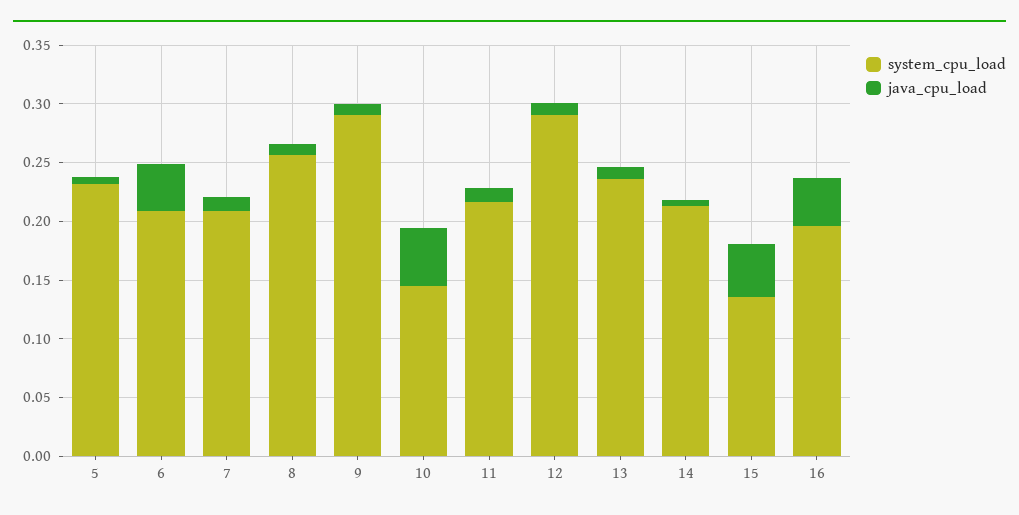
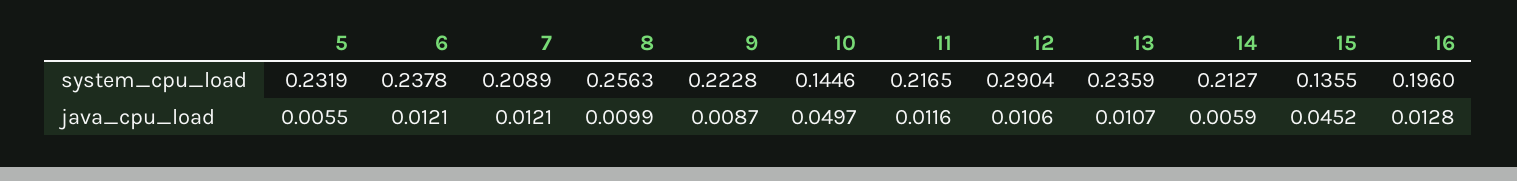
  {
    "system_cpu_load": {
      "5": 0.2319,
-     "6": 0.21,
+     "6": 0.2378,
      "7": 0.2089,
      "8": 0.2563,
-     "9": 0.29,
+     "9": 0.2228,
      "10": 0.1446,
      "11": 0.2165,
      "12": 0.2904,
      "13": 0.2359,
      "14": 0.2127,
      "15": 0.1355,
      "16": 0.196
    },
    "java_cpu_load": {
      "5": 0.0055,
-     "6": 0.04,
+     "6": 0.0121,
      "7": 0.0121,
      "8": 0.0099,
      "9": 0.0087,
      "10": 0.0497,
      "11": 0.0116,
      "12": 0.0106,
      "13": 0.0107,
      "14": 0.0059,
      "15": 0.0452,
-     "16": 0.04
+     "16": 0.0128
    }
  }

